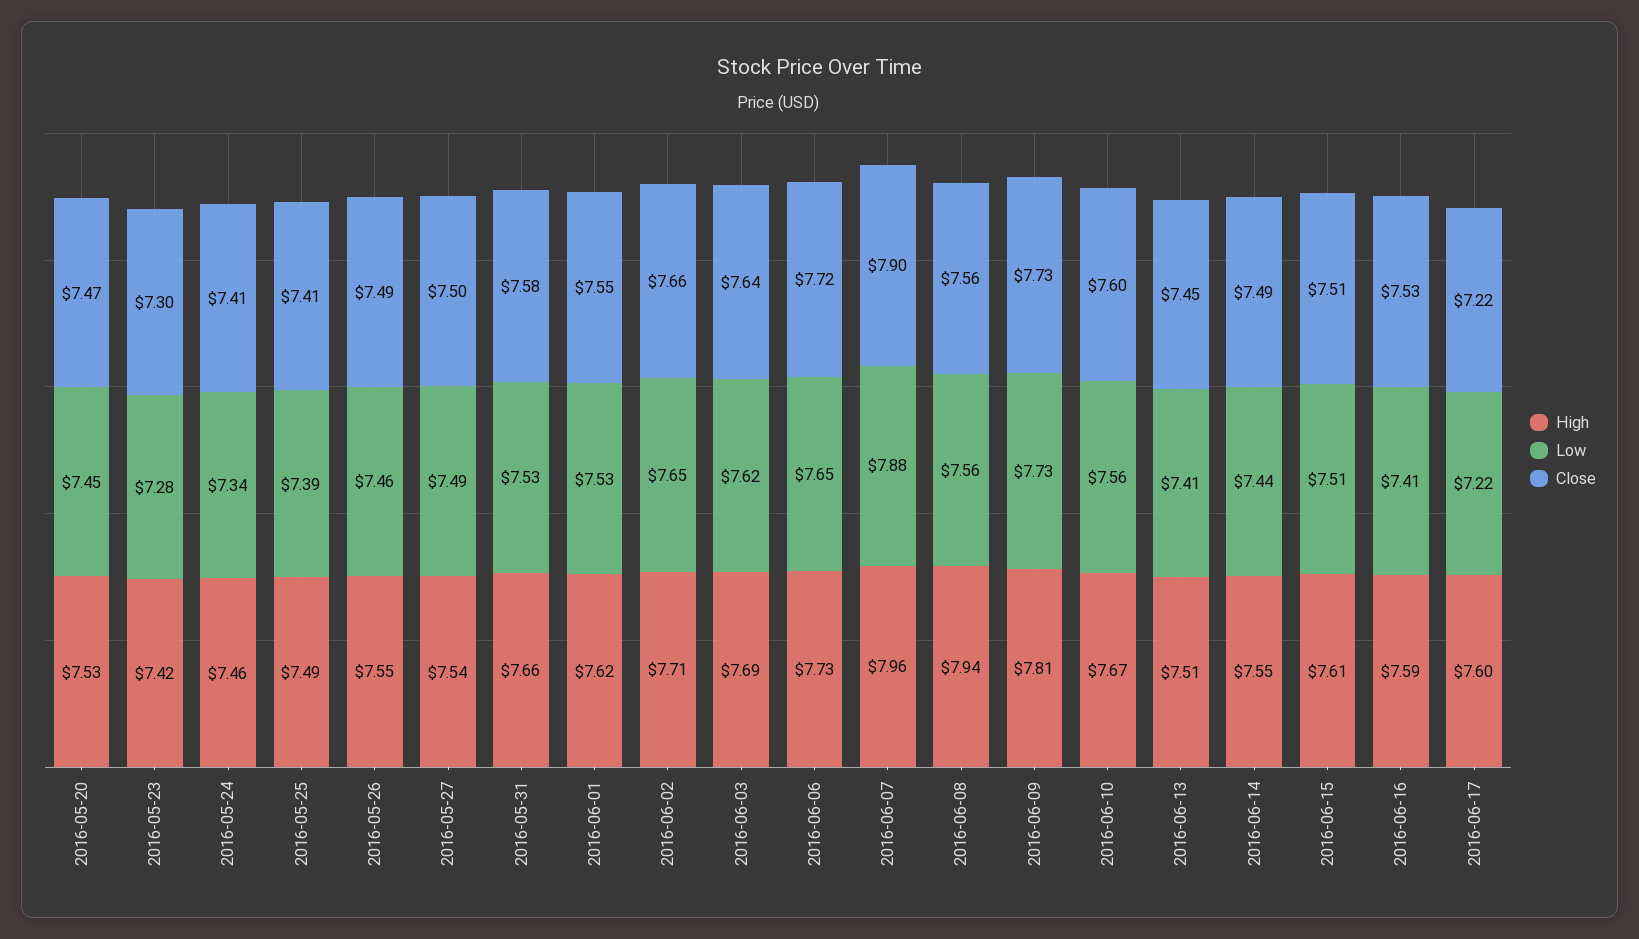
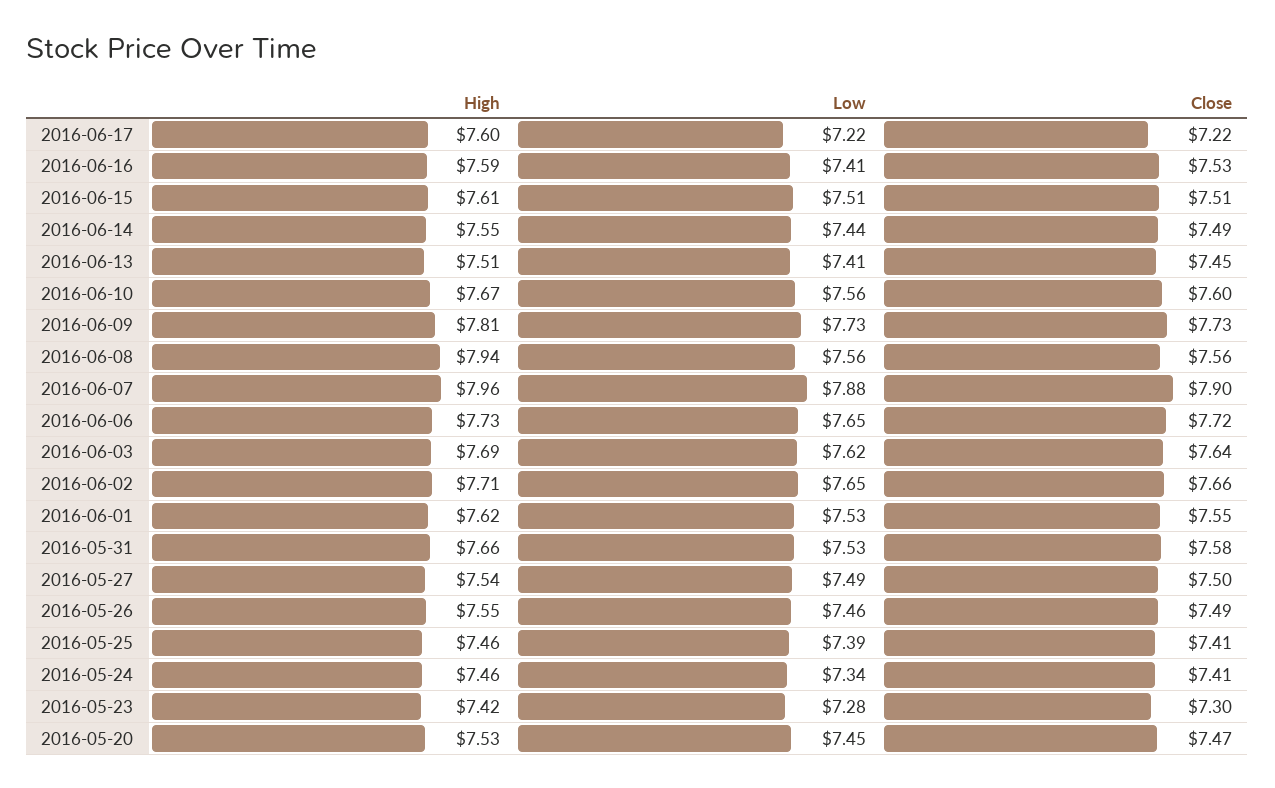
  {
    "High": {
      "2016-05-20": 7.53,
      "2016-05-23": 7.42,
      "2016-05-24": 7.46,
-     "2016-05-25": 7.49,
+     "2016-05-25": 7.46,
      "2016-05-26": 7.55,
      "2016-05-27": 7.54,
      "2016-05-31": 7.66,
      "2016-06-01": 7.62,
      "2016-06-02": 7.71,
      "2016-06-03": 7.69,
      "2016-06-06": 7.73,
      "2016-06-07": 7.96,
      "2016-06-08": 7.94,
      "2016-06-09": 7.81,
      "2016-06-10": 7.67,
      "2016-06-13": 7.51,
      "2016-06-14": 7.55,
      "2016-06-15": 7.61,
      "2016-06-16": 7.59,
      "2016-06-17": 7.6
    },
    "Low": {
      "2016-05-20": 7.45,
      "2016-05-23": 7.28,
      "2016-05-24": 7.34,
      "2016-05-25": 7.39,
      "2016-05-26": 7.46,
      "2016-05-27": 7.49,
      "2016-05-31": 7.53,
      "2016-06-01": 7.53,
      "2016-06-02": 7.65,
      "2016-06-03": 7.62,
      "2016-06-06": 7.65,
      "2016-06-07": 7.88,
      "2016-06-08": 7.56,
      "2016-06-09": 7.73,
      "2016-06-10": 7.56,
      "2016-06-13": 7.41,
      "2016-06-14": 7.44,
      "2016-06-15": 7.51,
      "2016-06-16": 7.41,
      "2016-06-17": 7.22
    },
    "Close": {
      "2016-05-20": 7.47,
      "2016-05-23": 7.3,
      "2016-05-24": 7.41,
      "2016-05-25": 7.41,
      "2016-05-26": 7.49,
      "2016-05-27": 7.5,
      "2016-05-31": 7.58,
      "2016-06-01": 7.55,
      "2016-06-02": 7.66,
      "2016-06-03": 7.64,
      "2016-06-06": 7.72,
      "2016-06-07": 7.9,
      "2016-06-08": 7.56,
      "2016-06-09": 7.73,
      "2016-06-10": 7.6,
      "2016-06-13": 7.45,
      "2016-06-14": 7.49,
      "2016-06-15": 7.51,
      "2016-06-16": 7.53,
      "2016-06-17": 7.22
    }
  }

